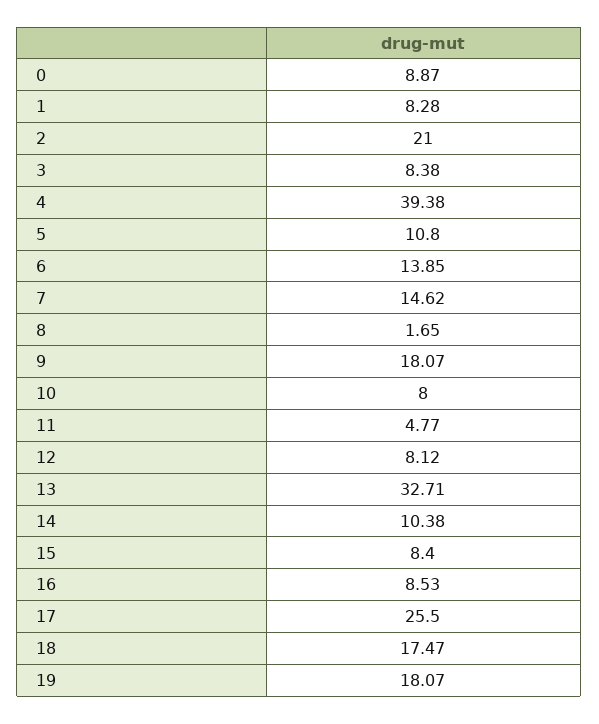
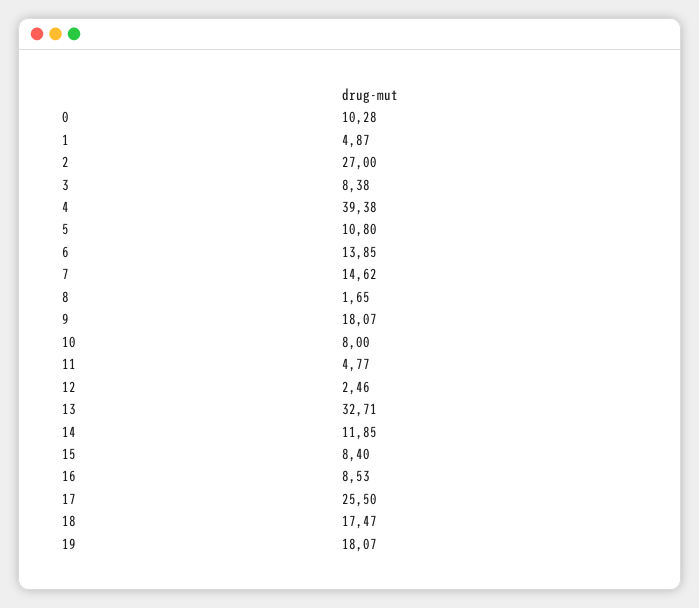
  {
-   "0": 8.87,
+   "0": 10.28,
-   "1": 8.28,
+   "1": 4.87,
-   "2": 21,
+   "2": 27,
    "3": 8.38,
    "4": 39.38,
    "5": 10.8,
    "6": 13.85,
    "7": 14.62,
    "8": 1.65,
    "9": 18.07,
    "10": 8,
    "11": 4.77,
-   "12": 8.12,
+   "12": 2.46,
    "13": 32.71,
-   "14": 10.38,
+   "14": 11.85,
    "15": 8.4,
    "16": 8.53,
    "17": 25.5,
    "18": 17.47,
    "19": 18.07
  }

